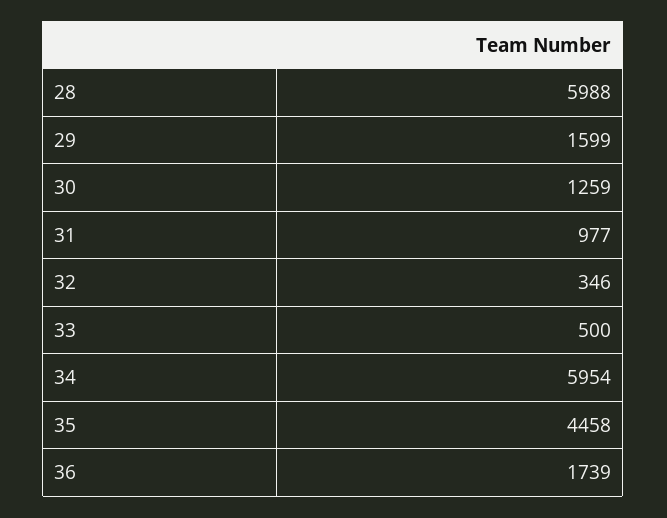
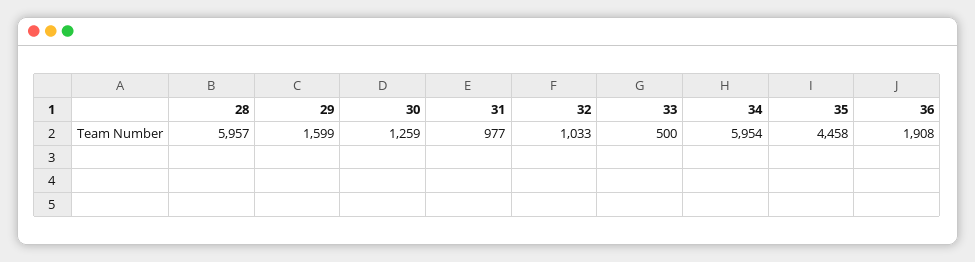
  {
-   "28": 5988,
+   "28": 5957,
    "29": 1599,
    "30": 1259,
    "31": 977,
-   "32": 346,
+   "32": 1033,
    "33": 500,
    "34": 5954,
    "35": 4458,
-   "36": 1739
+   "36": 1908
  }

